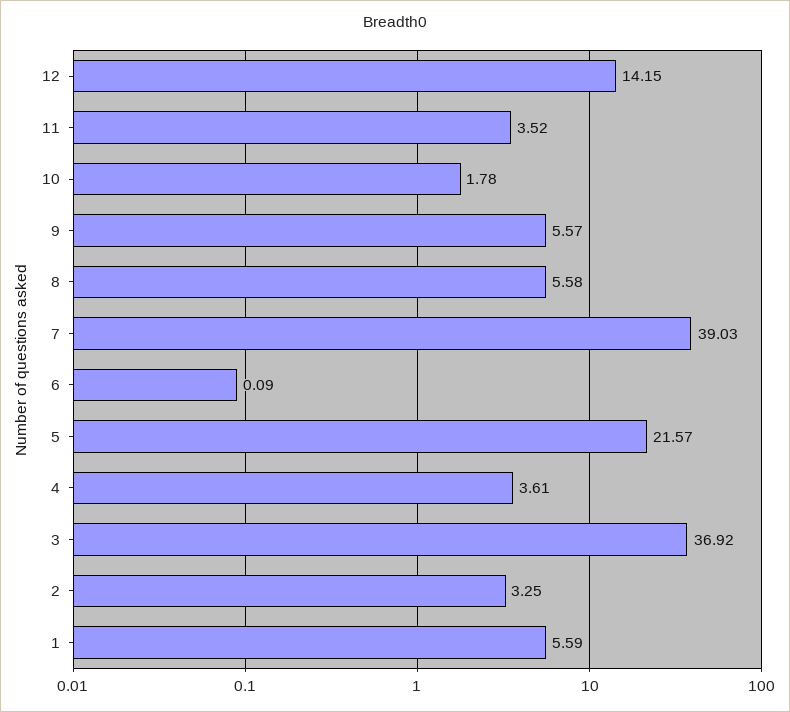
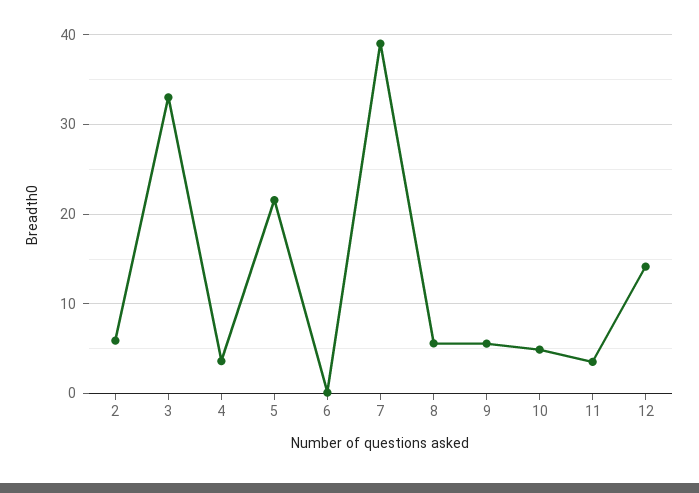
  {
    "12": 14.15,
    "11": 3.52,
-   "10": 1.78,
+   "10": 5,
    "9": 5.57,
    "8": 5.58,
    "7": 39.03,
    "6": 0.09,
    "5": 21.57,
    "4": 3.61,
-   "3": 36.92,
+   "3": 33,
-   "2": 3.25,
+   "2": 6
-   "1": 5.59
  }

